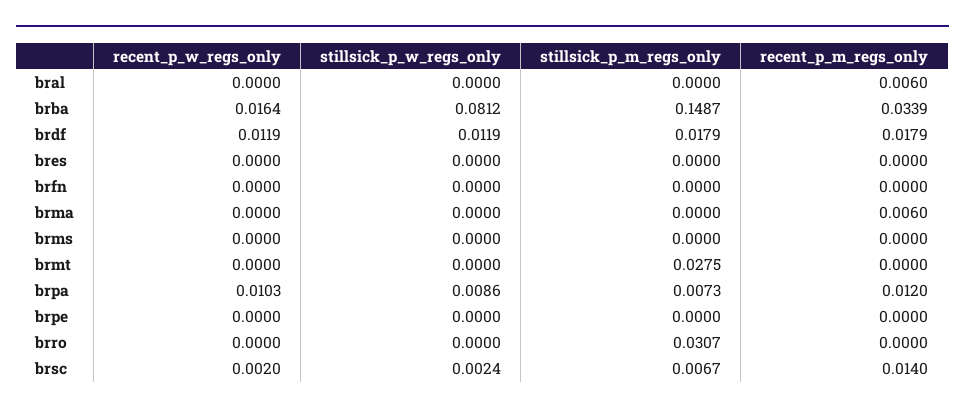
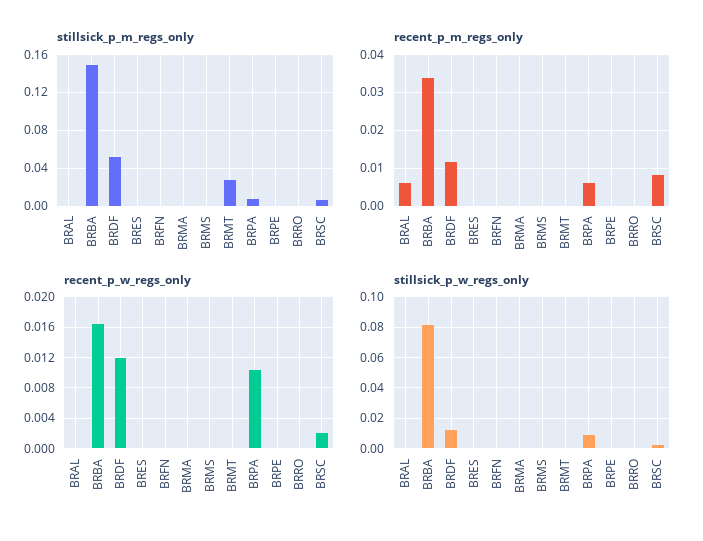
  {
    "recent_p_w_regs_only": {
      "bral": 0,
      "brba": 0.0164,
      "brdf": 0.0119,
      "bres": 0,
      "brfn": 0,
      "brma": 0,
      "brms": 0,
      "brmt": 0,
      "brpa": 0.0103,
      "brpe": 0,
      "brro": 0,
      "brsc": 0.002
    },
    "stillsick_p_w_regs_only": {
      "bral": 0,
      "brba": 0.0812,
      "brdf": 0.0119,
      "bres": 0,
      "brfn": 0,
      "brma": 0,
      "brms": 0,
      "brmt": 0,
      "brpa": 0.0086,
      "brpe": 0,
      "brro": 0,
      "brsc": 0.0024
    },
    "stillsick_p_m_regs_only": {
      "bral": 0,
      "brba": 0.1487,
-     "brdf": 0.0179,
+     "brdf": 0.05,
      "bres": 0,
      "brfn": 0,
      "brma": 0,
      "brms": 0,
      "brmt": 0.0275,
      "brpa": 0.0073,
      "brpe": 0,
-     "brro": 0.0307,
+     "brro": 0,
      "brsc": 0.0067
    },
    "recent_p_m_regs_only": {
      "bral": 0.006,
      "brba": 0.0339,
-     "brdf": 0.0179,
+     "brdf": 0.012,
      "bres": 0,
      "brfn": 0,
-     "brma": 0.006,
+     "brma": 0,
      "brms": 0,
      "brmt": 0,
-     "brpa": 0.012,
+     "brpa": 0.006,
      "brpe": 0,
      "brro": 0,
-     "brsc": 0.014
+     "brsc": 0.008
    }
  }

